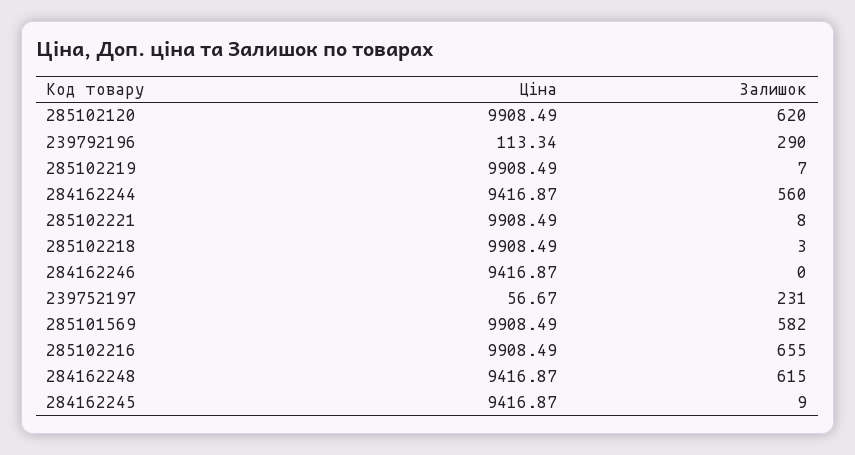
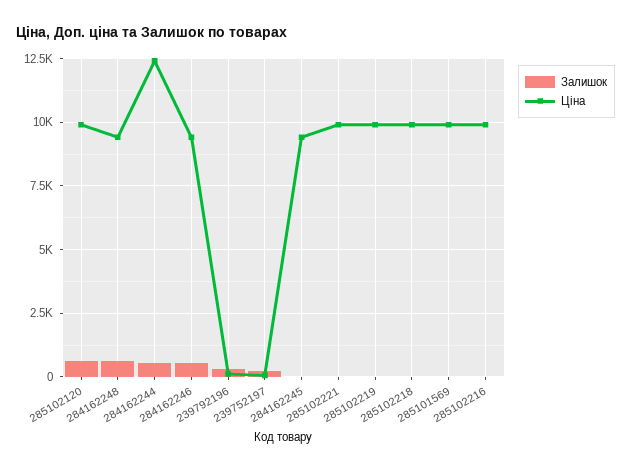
  {
    "Ціна": {
      "285102120": 9908.49,
      "239792196": 113.34,
      "285102219": 9908.49,
-     "284162244": 9416.87,
+     "284162244": 12500,
      "285102221": 9908.49,
      "285102218": 9908.49,
      "284162246": 9416.87,
      "239752197": 56.67,
      "285101569": 9908.49,
      "285102216": 9908.49,
      "284162248": 9416.87,
      "284162245": 9416.87
    },
    "Залишок": {
      "285102120": 620,
      "239792196": 290,
      "285102219": 7,
      "284162244": 560,
      "285102221": 8,
      "285102218": 3,
-     "284162246": 0,
+     "284162246": 500,
      "239752197": 231,
-     "285101569": 582,
+     "285101569": 0,
-     "285102216": 655,
+     "285102216": 0,
      "284162248": 615,
      "284162245": 9
    }
  }

